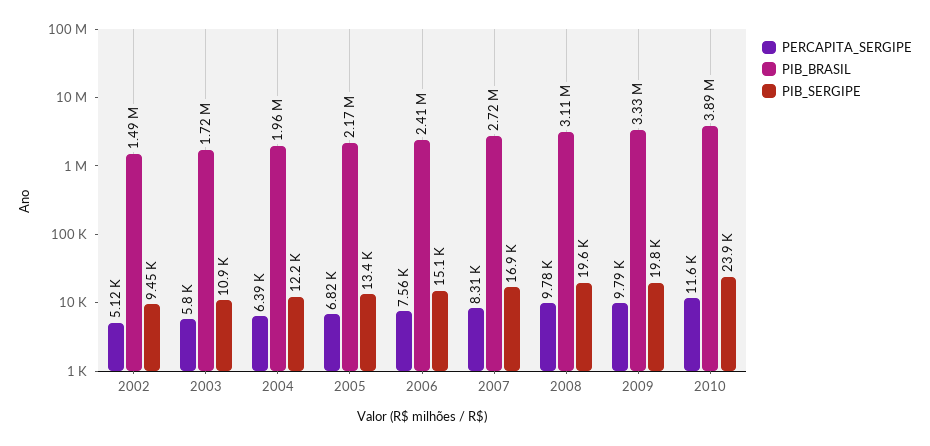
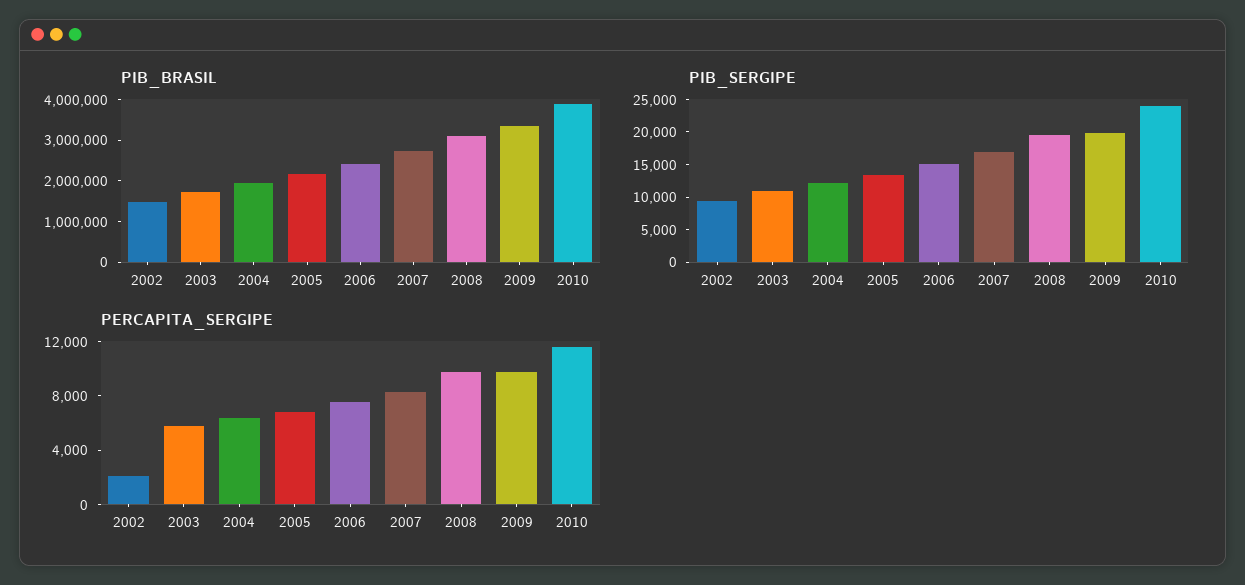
  {
    "PERCAPITA_SERGIPE": {
-     "2002": 5120,
+     "2002": 2000,
      "2003": 5800,
      "2004": 6390,
      "2005": 6820,
      "2006": 7560,
      "2007": 8310,
      "2008": 9780,
      "2009": 9790,
      "2010": 11600
    },
    "PIB_BRASIL": {
      "2002": 1490000,
      "2003": 1720000,
      "2004": 1960000,
      "2005": 2170000,
      "2006": 2410000,
      "2007": 2720000,
      "2008": 3110000,
      "2009": 3330000,
      "2010": 3890000
    },
    "PIB_SERGIPE": {
      "2002": 9450,
      "2003": 10900,
      "2004": 12200,
      "2005": 13400,
      "2006": 15100,
      "2007": 16900,
      "2008": 19600,
      "2009": 19800,
      "2010": 23900
    }
  }

